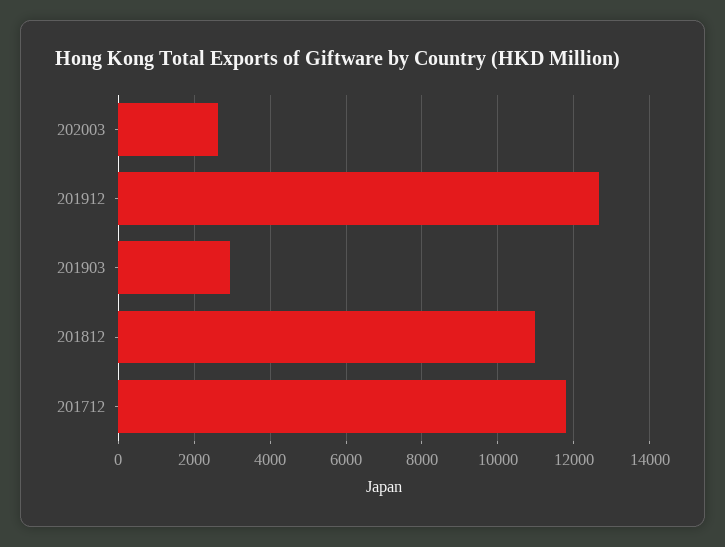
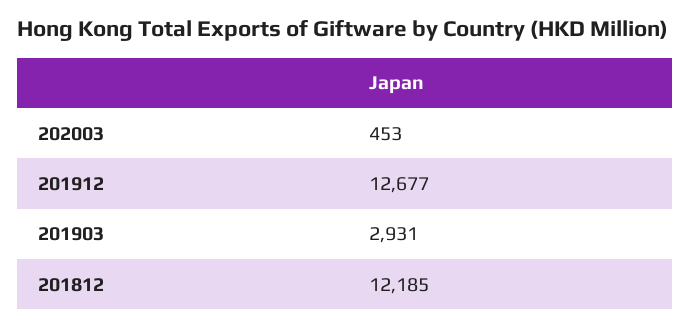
  {
-   "202003": 2600,
+   "202003": 453,
    "201912": 12677,
    "201903": 2931,
-   "201812": 11000,
+   "201812": 12185
-   "201712": 11800
  }

